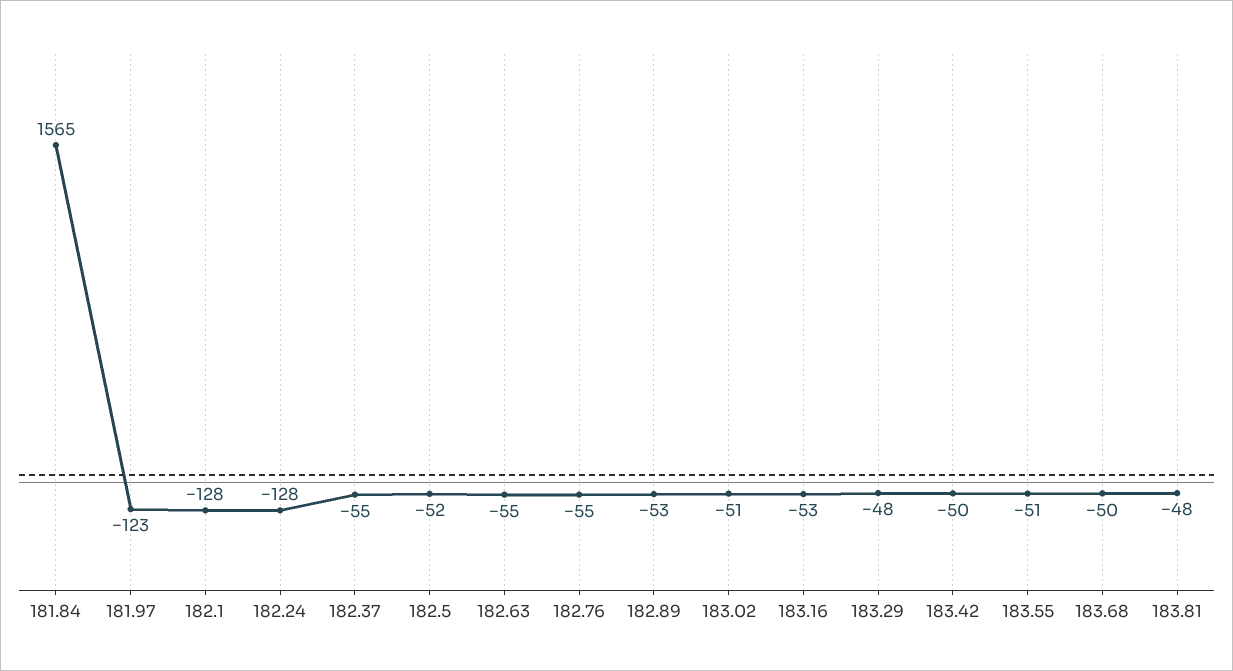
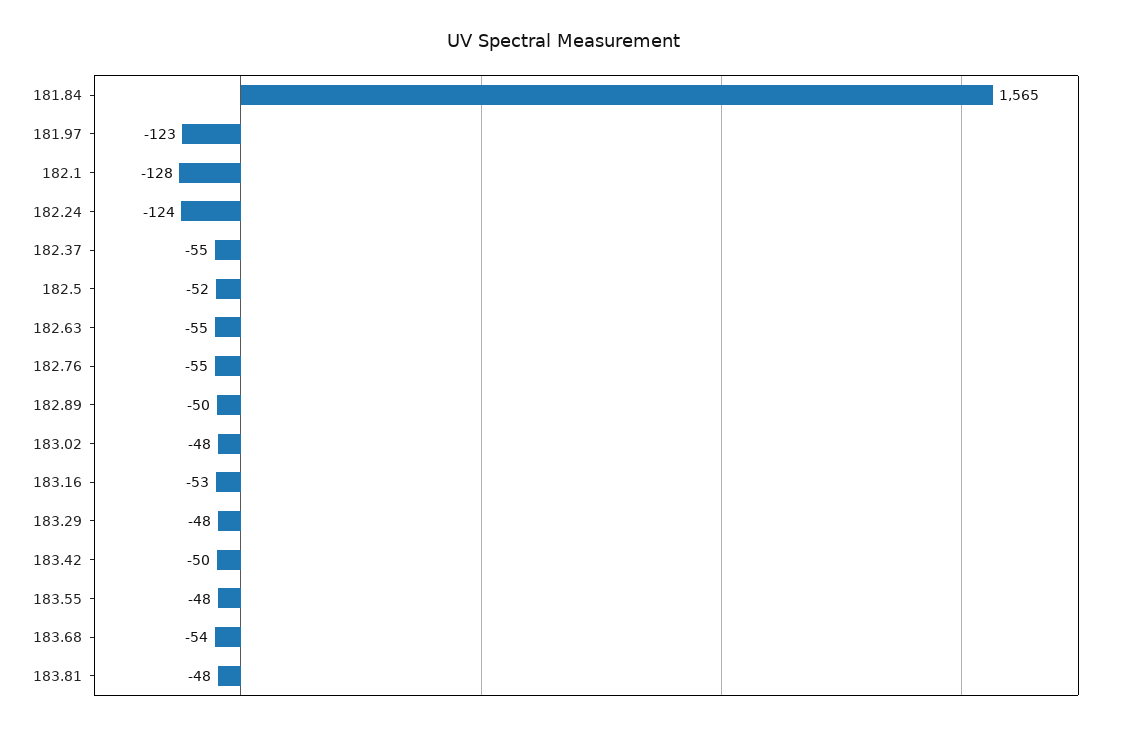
  {
    "181.84": 1565,
    "181.97": -123,
    "182.1": -128,
-   "182.24": -128,
+   "182.24": -124,
    "182.37": -55,
    "182.5": -52,
    "182.63": -55,
    "182.76": -55,
-   "182.89": -53,
+   "182.89": -50,
-   "183.02": -51,
+   "183.02": -48,
    "183.16": -53,
    "183.29": -48,
    "183.42": -50,
-   "183.55": -51,
+   "183.55": -48,
-   "183.68": -50,
+   "183.68": -54,
    "183.81": -48
  }

